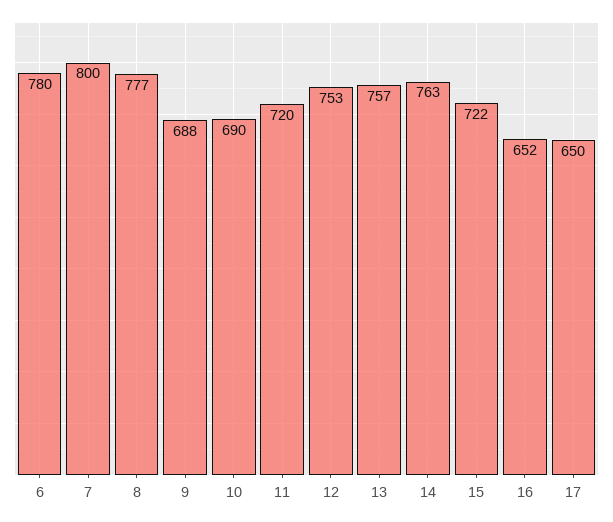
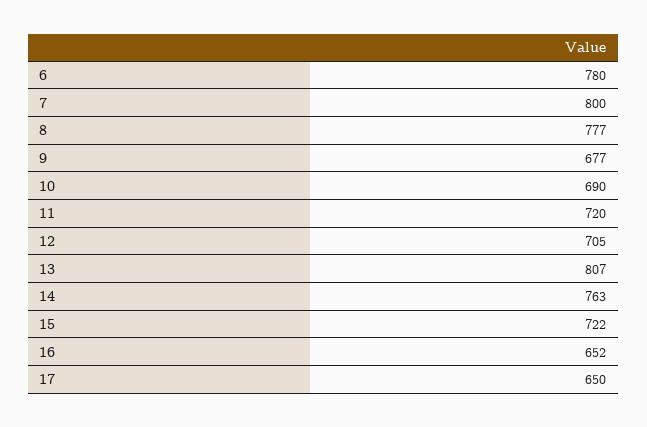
  {
    "6": 780,
    "7": 800,
    "8": 777,
-   "9": 688,
+   "9": 677,
    "10": 690,
    "11": 720,
-   "12": 753,
+   "12": 705,
-   "13": 757,
+   "13": 807,
    "14": 763,
    "15": 722,
    "16": 652,
    "17": 650
  }

